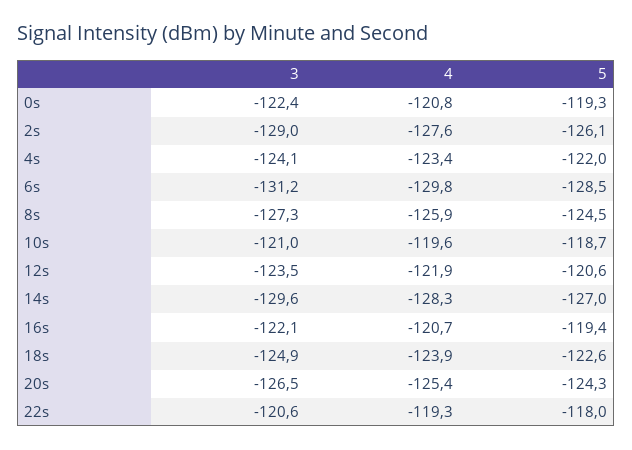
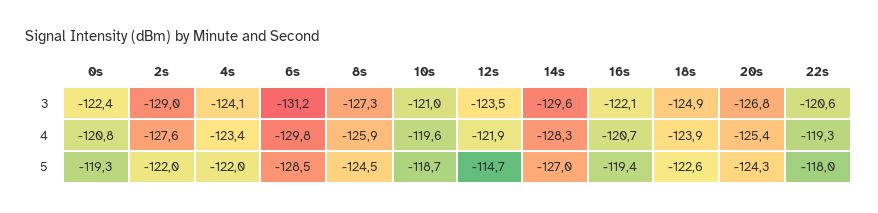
  {
    "3": {
      "0s": -122.4,
      "2s": -129,
      "4s": -124.1,
      "6s": -131.2,
      "8s": -127.3,
      "10s": -121,
      "12s": -123.5,
      "14s": -129.6,
      "16s": -122.1,
      "18s": -124.9,
-     "20s": -126.5,
+     "20s": -126.8,
      "22s": -120.6
    },
    "4": {
      "0s": -120.8,
      "2s": -127.6,
      "4s": -123.4,
      "6s": -129.8,
      "8s": -125.9,
      "10s": -119.6,
      "12s": -121.9,
      "14s": -128.3,
      "16s": -120.7,
      "18s": -123.9,
      "20s": -125.4,
      "22s": -119.3
    },
    "5": {
      "0s": -119.3,
-     "2s": -126.1,
+     "2s": -122,
      "4s": -122,
      "6s": -128.5,
      "8s": -124.5,
      "10s": -118.7,
-     "12s": -120.6,
+     "12s": -114.7,
      "14s": -127,
      "16s": -119.4,
      "18s": -122.6,
      "20s": -124.3,
      "22s": -118
    }
  }

